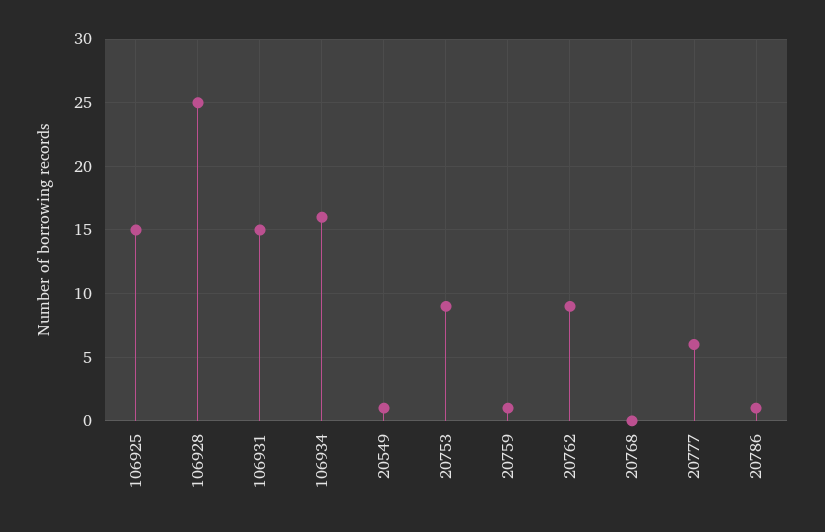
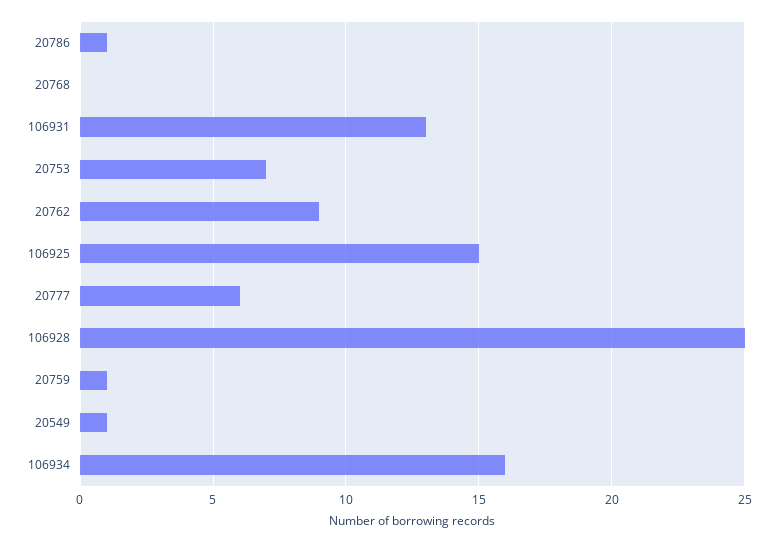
  {
    "106925": 15,
    "106928": 25,
-   "106931": 15,
+   "106931": 13,
    "106934": 16,
    "20549": 1,
-   "20753": 9,
+   "20753": 7,
    "20759": 1,
    "20762": 9,
    "20768": 0,
    "20777": 6,
    "20786": 1
  }

